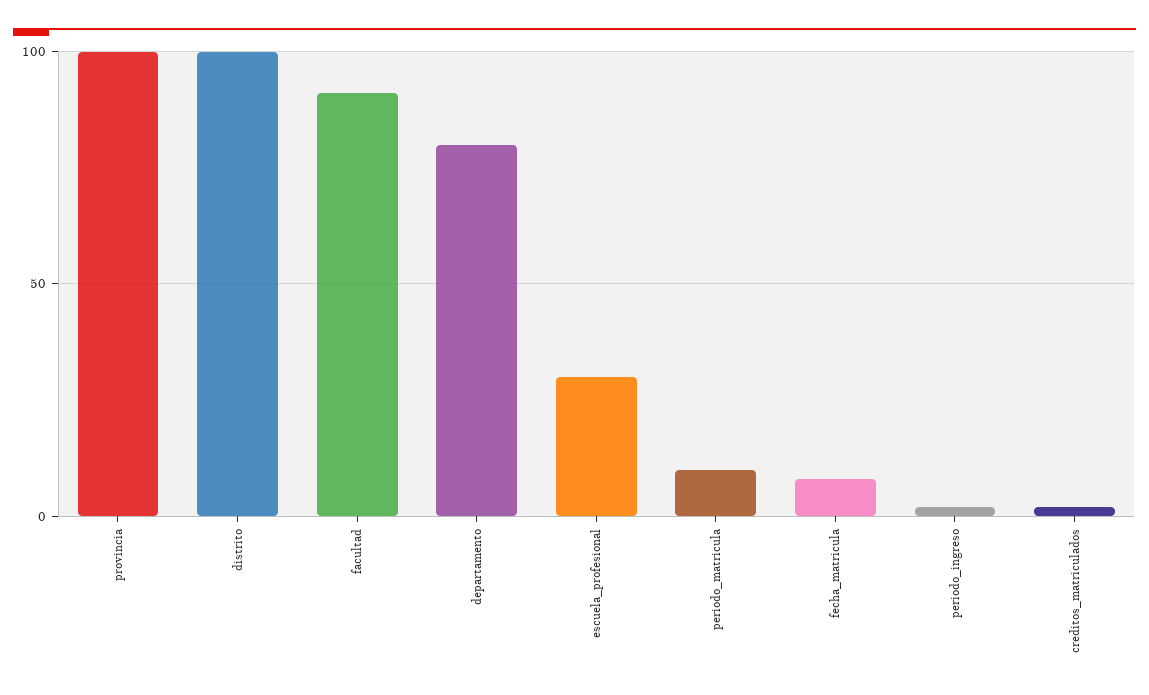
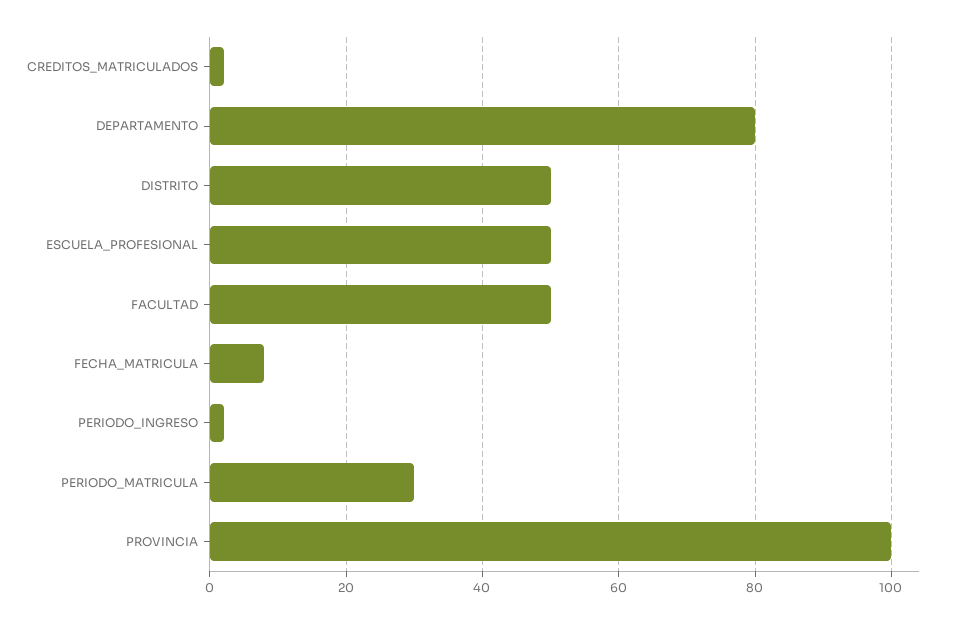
  {
    "provincia": 100,
-   "distrito": 100,
+   "distrito": 50,
-   "facultad": 90,
+   "facultad": 50,
    "departamento": 80,
-   "escuela_profesional": 30,
+   "escuela_profesional": 50,
-   "periodo_matricula": 10,
+   "periodo_matricula": 30,
    "fecha_matricula": 10,
    "periodo_ingreso": 0,
    "creditos_matriculados": 0
  }

